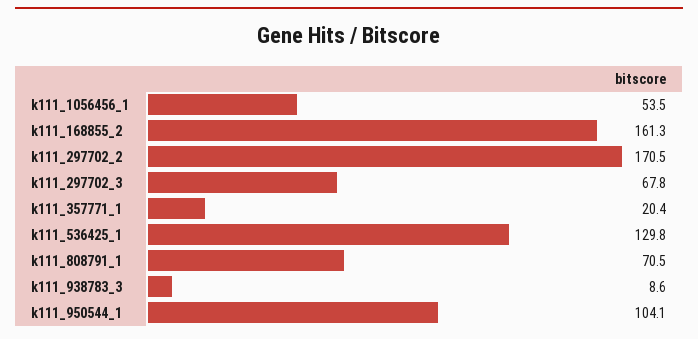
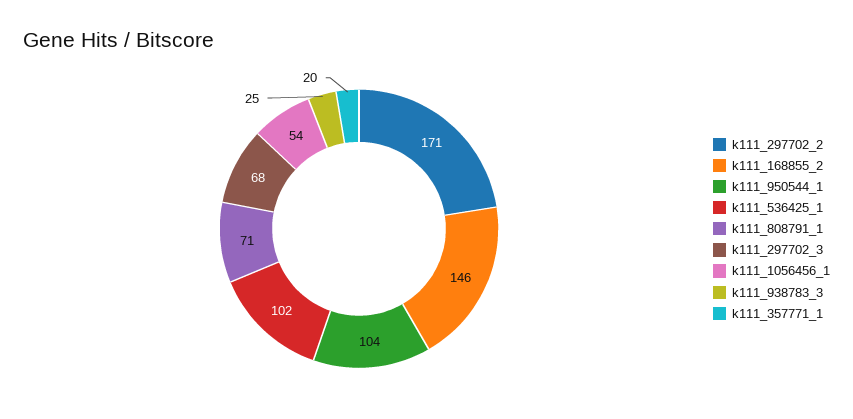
  {
    "k111_1056456_1": 53.5,
-   "k111_168855_2": 161.3,
+   "k111_168855_2": 146,
    "k111_297702_2": 170.5,
    "k111_297702_3": 67.8,
    "k111_357771_1": 20.4,
-   "k111_536425_1": 129.8,
+   "k111_536425_1": 102,
    "k111_808791_1": 70.5,
-   "k111_938783_3": 8.6,
+   "k111_938783_3": 25,
    "k111_950544_1": 104.1
  }

